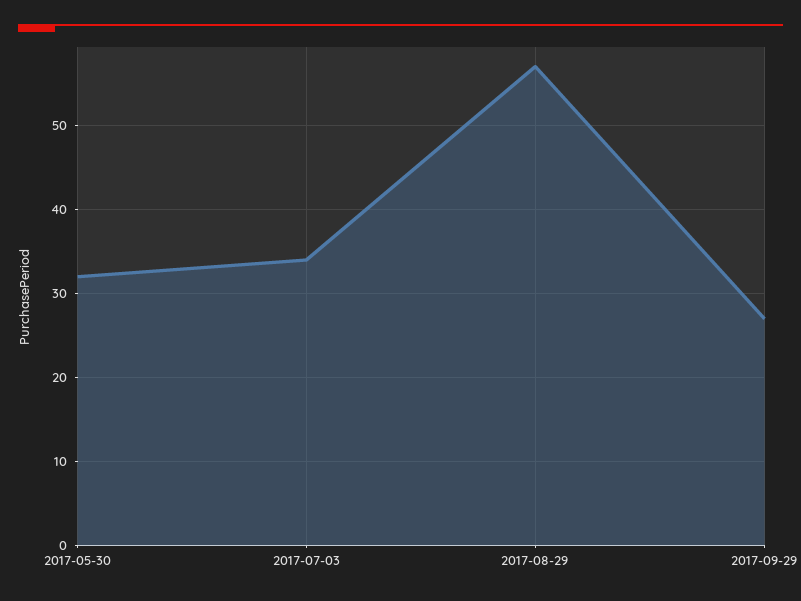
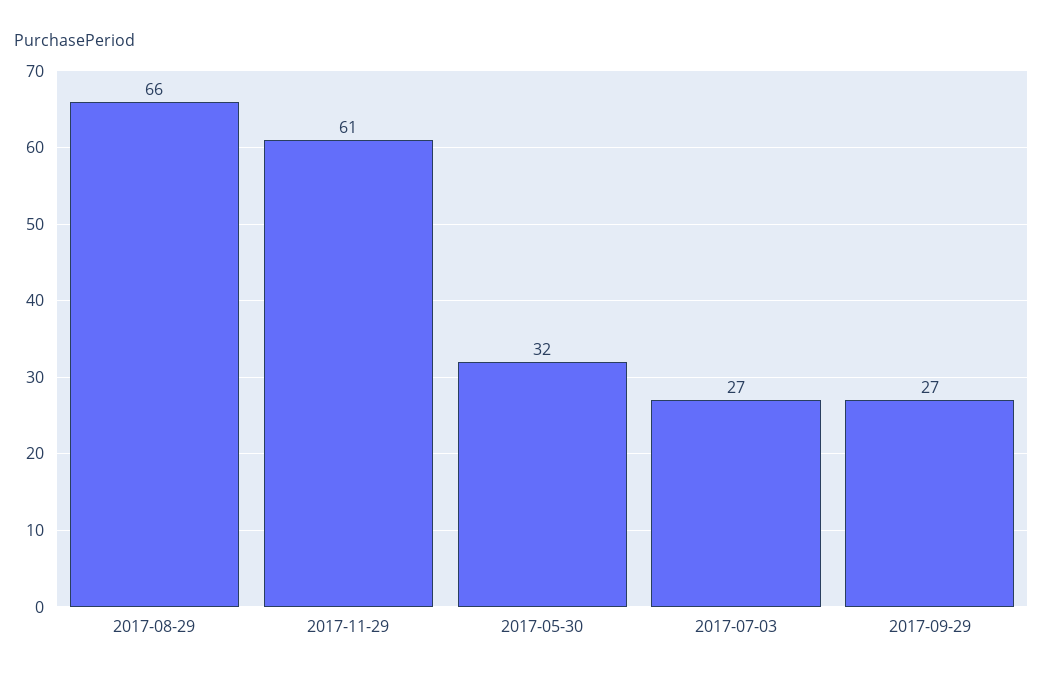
  {
    "2017-05-30": 32,
-   "2017-07-03": 34,
+   "2017-07-03": 27,
-   "2017-08-29": 57,
+   "2017-08-29": 66,
-   "2017-09-29": 27
+   "2017-09-29": 27,
+   "2017-11-29": 61
  }

